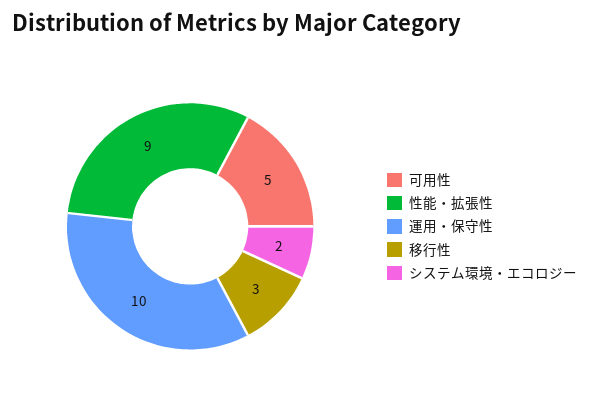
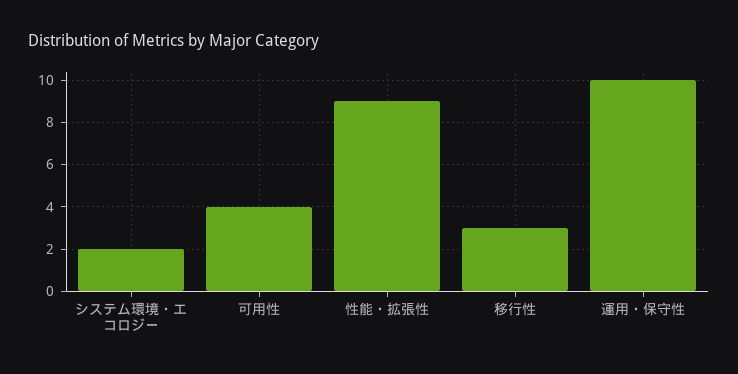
  {
-   "可用性": 5,
+   "可用性": 4,
    "性能・拡張性": 9,
    "運用・保守性": 10,
    "移行性": 3,
    "システム環境・エコロジー": 2
  }

